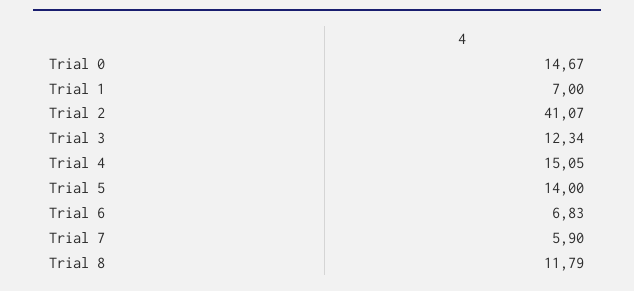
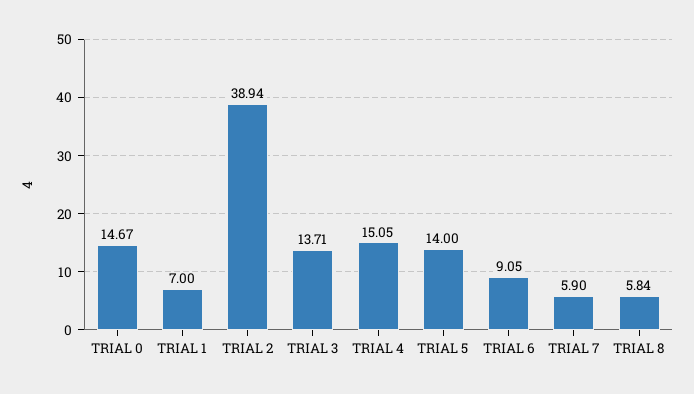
  {
    "Trial 0": 14.67,
    "Trial 1": 7,
-   "Trial 2": 41.07,
+   "Trial 2": 38.94,
-   "Trial 3": 12.34,
+   "Trial 3": 13.71,
    "Trial 4": 15.05,
    "Trial 5": 14,
-   "Trial 6": 6.83,
+   "Trial 6": 9.05,
    "Trial 7": 5.9,
-   "Trial 8": 11.79
+   "Trial 8": 5.84
  }

